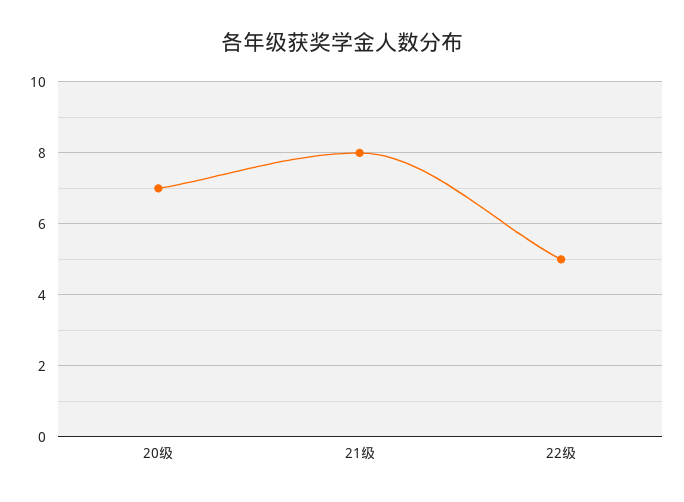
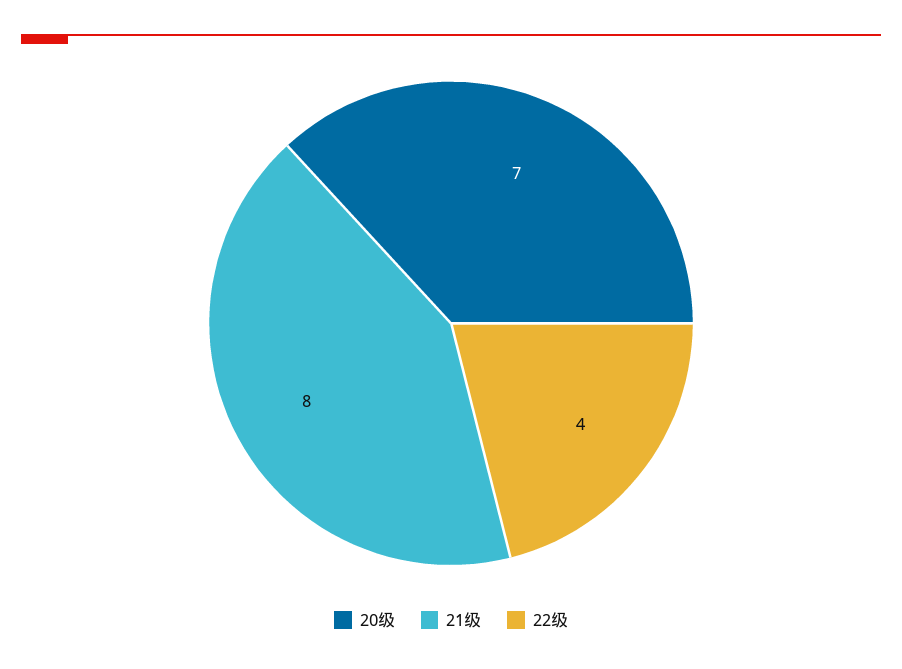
  {
    "20级": 7,
    "21级": 8,
-   "22级": 5
+   "22级": 4
  }

